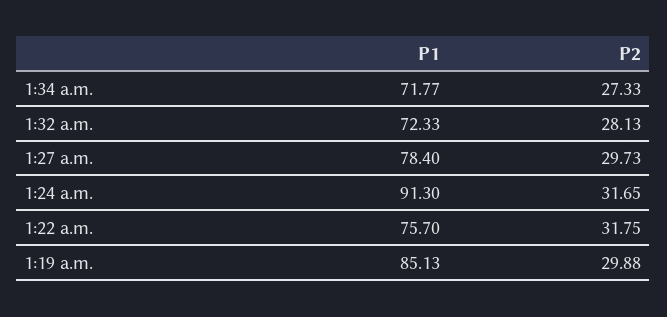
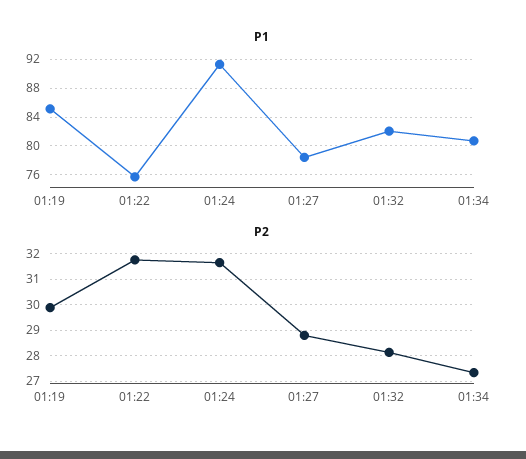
  {
    "P1": {
-     "1:34 a.m.": 71.77,
+     "1:34 a.m.": 81,
-     "1:32 a.m.": 72.33,
+     "1:32 a.m.": 82,
      "1:27 a.m.": 78.4,
      "1:24 a.m.": 91.3,
      "1:22 a.m.": 75.7,
      "1:19 a.m.": 85.13
    },
    "P2": {
      "1:34 a.m.": 27.33,
      "1:32 a.m.": 28.13,
-     "1:27 a.m.": 29.73,
+     "1:27 a.m.": 28.75,
      "1:24 a.m.": 31.65,
      "1:22 a.m.": 31.75,
      "1:19 a.m.": 29.88
    }
  }

